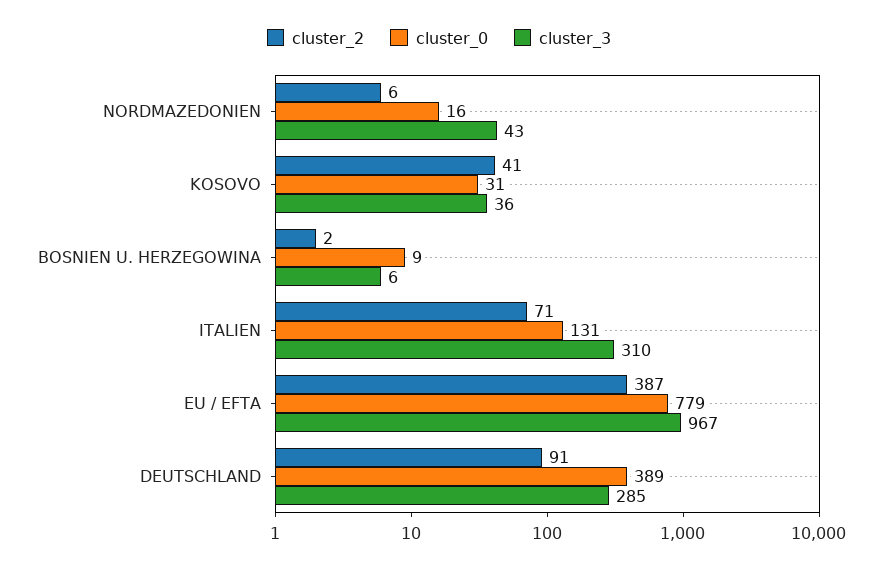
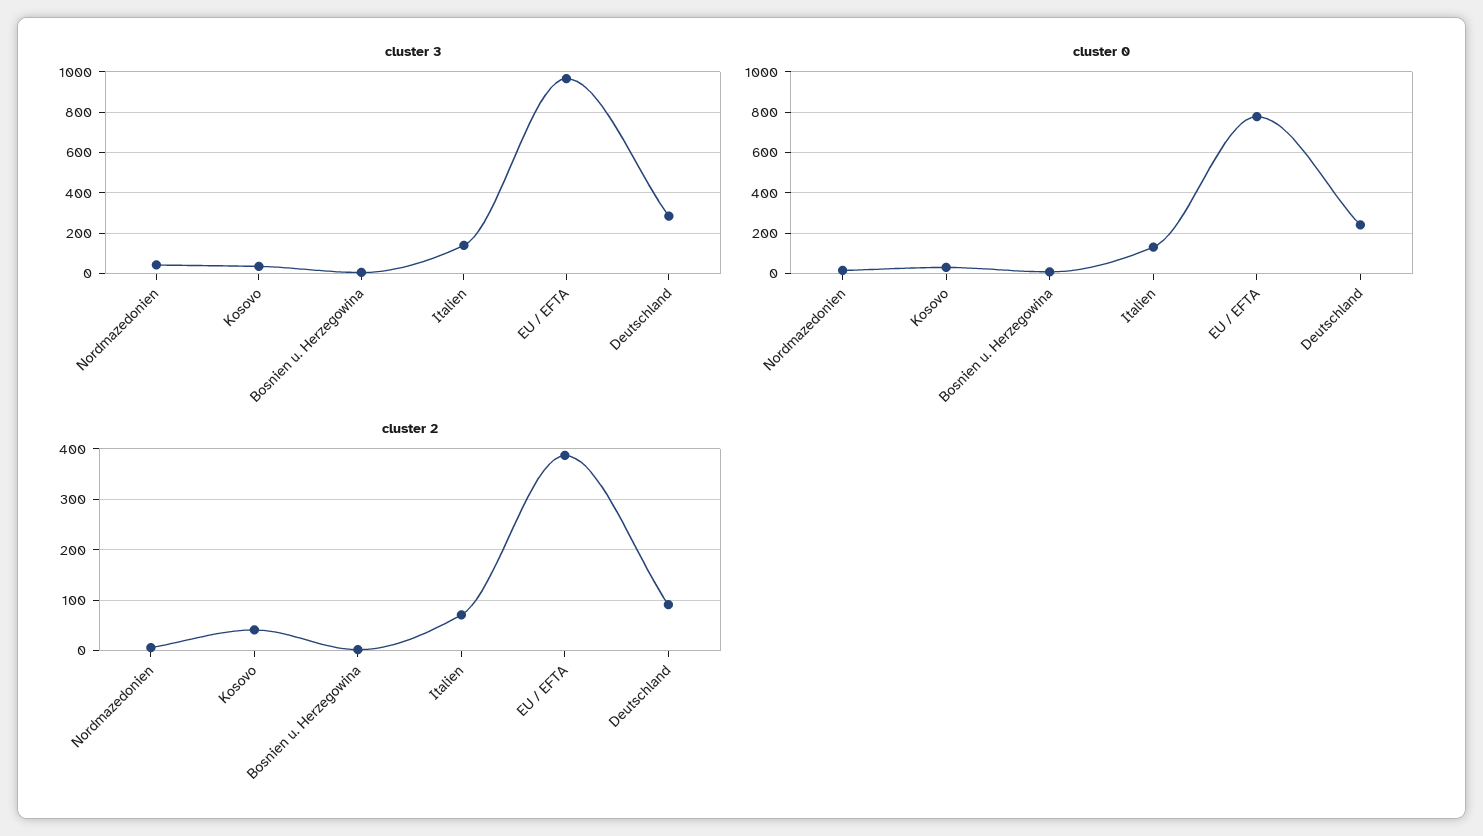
  {
    "cluster_2": {
      "NORDMAZEDONIEN": 6,
      "KOSOVO": 41,
      "BOSNIEN U. HERZEGOWINA": 2,
      "ITALIEN": 71,
      "EU / EFTA": 387,
      "DEUTSCHLAND": 91
    },
    "cluster_0": {
      "NORDMAZEDONIEN": 16,
      "KOSOVO": 31,
      "BOSNIEN U. HERZEGOWINA": 9,
      "ITALIEN": 131,
      "EU / EFTA": 779,
-     "DEUTSCHLAND": 389
+     "DEUTSCHLAND": 250
    },
    "cluster_3": {
      "NORDMAZEDONIEN": 43,
      "KOSOVO": 36,
      "BOSNIEN U. HERZEGOWINA": 6,
-     "ITALIEN": 310,
+     "ITALIEN": 150,
      "EU / EFTA": 967,
      "DEUTSCHLAND": 285
    }
  }

